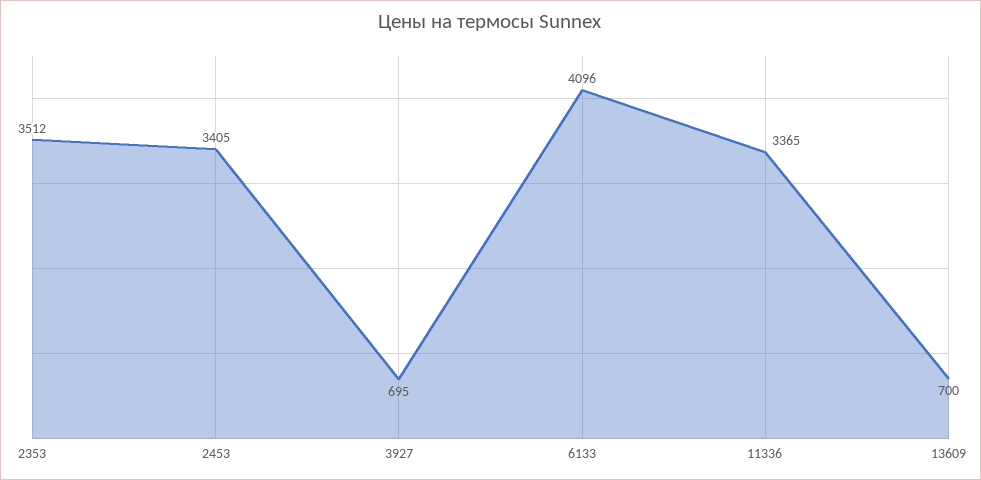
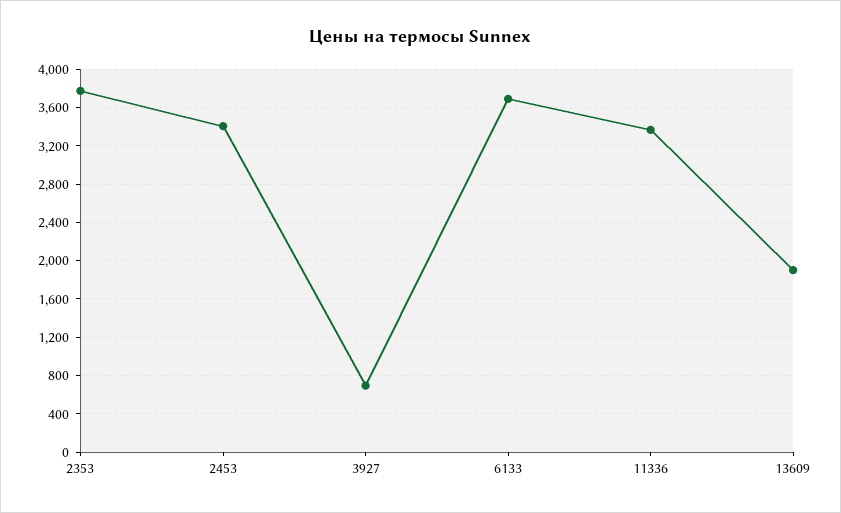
  {
-   "2353": 3512,
+   "2353": 3800,
    "2453": 3405,
    "3927": 695,
-   "6133": 4096,
+   "6133": 3700,
    "11336": 3365,
-   "13609": 700
+   "13609": 1900
  }

